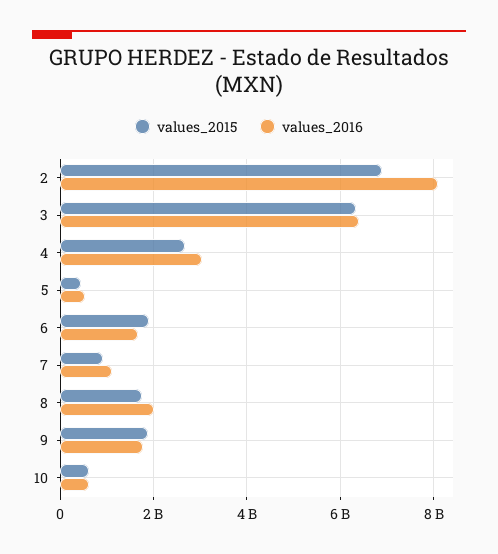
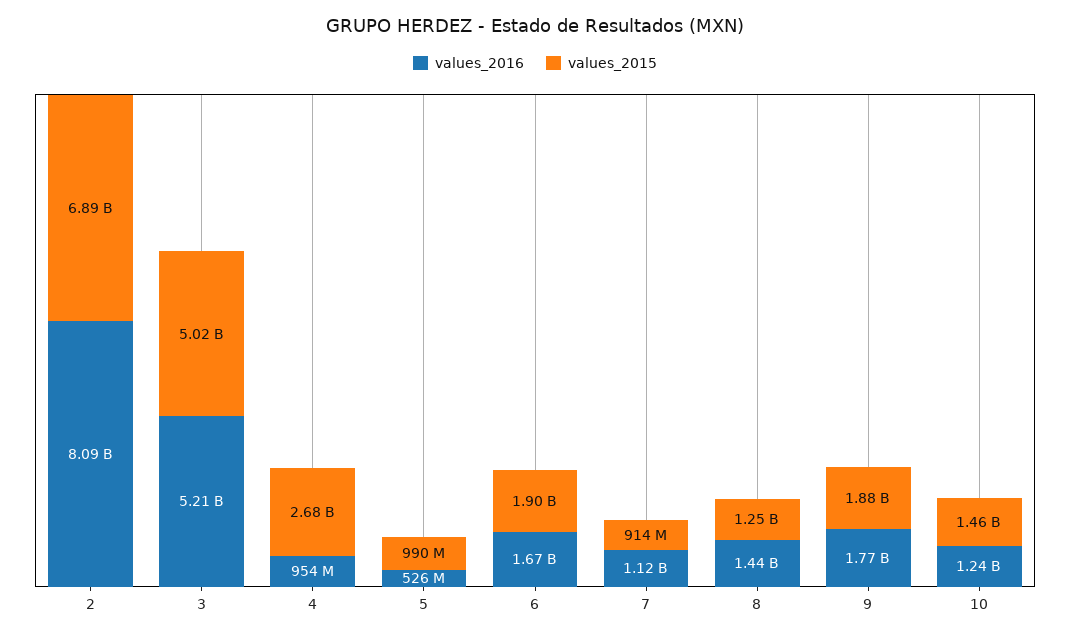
  {
    "values_2015": {
      "2": 6890000000,
-     "3": 6400000000,
+     "3": 5020000000,
      "4": 2680000000,
-     "5": 400000000,
+     "5": 990000000,
      "6": 1900000000,
      "7": 914000000,
-     "8": 1800000000,
+     "8": 1250000000,
      "9": 1880000000,
-     "10": 600000000
+     "10": 1460000000
    },
    "values_2016": {
      "2": 8090000000,
-     "3": 6400000000,
+     "3": 5210000000,
-     "4": 3000000000,
+     "4": 954000000,
      "5": 526000000,
      "6": 1670000000,
      "7": 1120000000,
-     "8": 2000000000,
+     "8": 1440000000,
      "9": 1770000000,
-     "10": 600000000
+     "10": 1240000000
    }
  }

